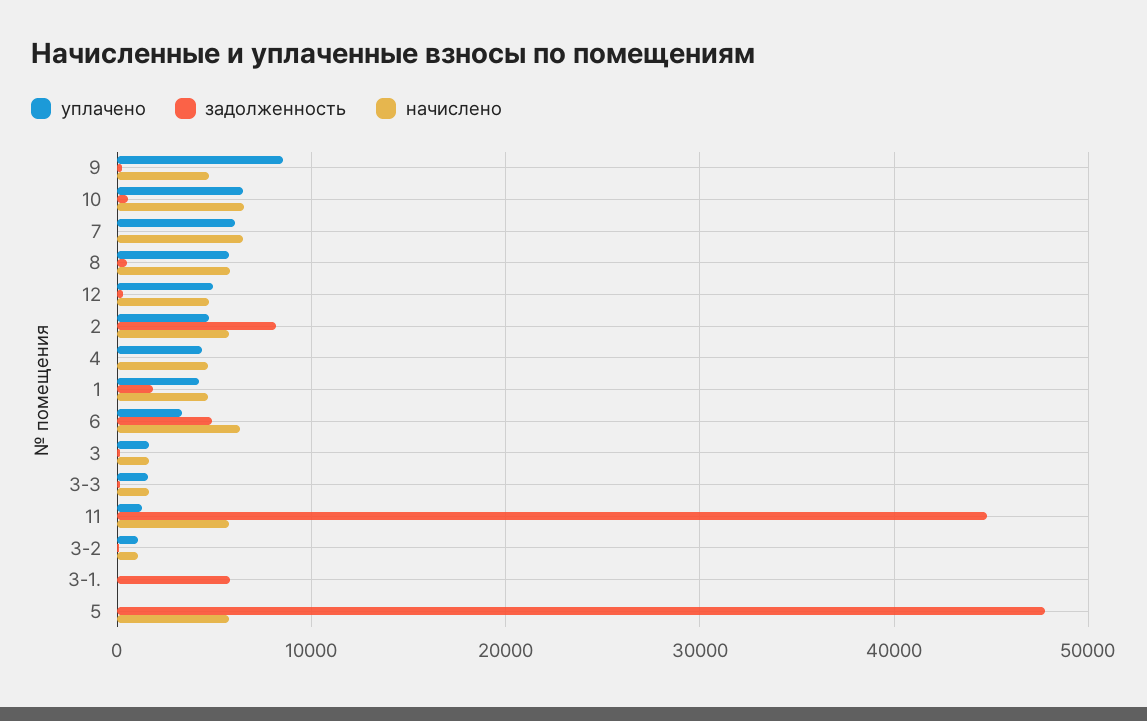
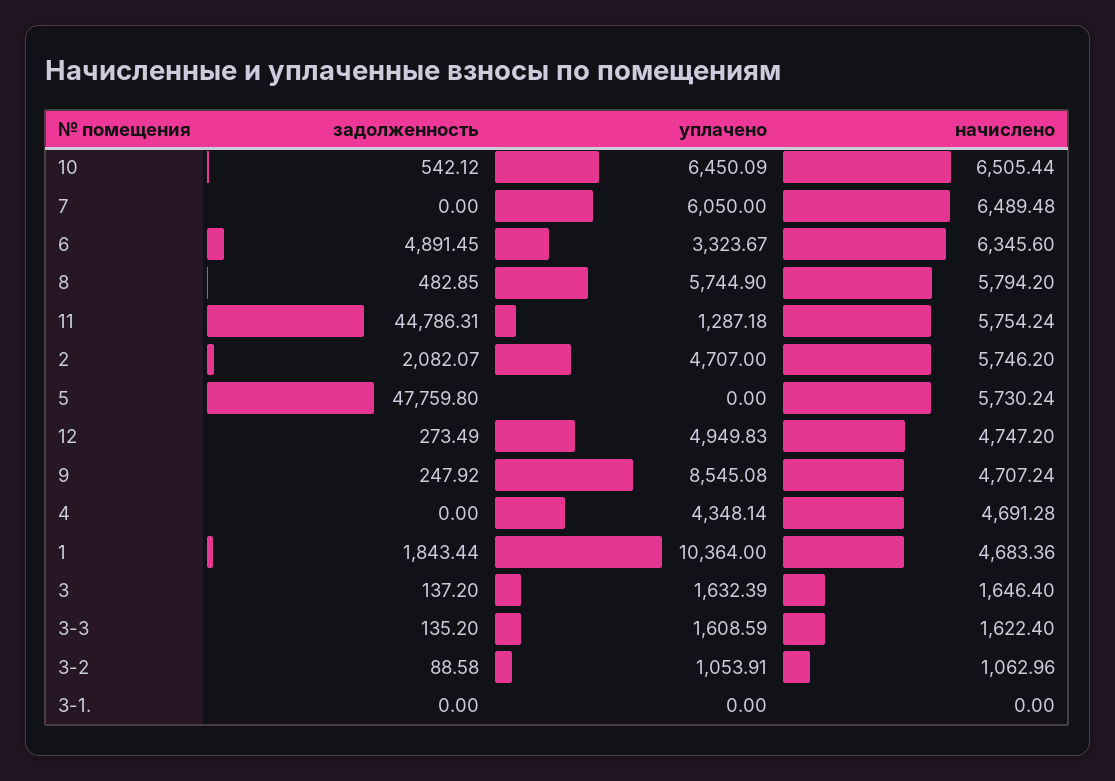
  {
    "уплачено": {
      "9": 8545.08,
      "10": 6450.09,
      "7": 6050,
      "8": 5744.9,
      "12": 4949.83,
      "2": 4707,
      "4": 4348.14,
-     "1": 4000,
+     "1": 10364,
      "6": 3323.67,
      "3": 1632.39,
      "3-3": 1608.59,
      "11": 1287.18,
      "3-2": 1053.91,
      "3-1.": 0,
      "5": 0
    },
    "задолженность": {
      "9": 247.92,
      "10": 542.12,
      "7": 0,
      "8": 482.85,
      "12": 273.49,
-     "2": 8000,
+     "2": 2082.07,
      "4": 0,
      "1": 1843.44,
      "6": 4891.45,
      "3": 137.2,
      "3-3": 135.2,
      "11": 44786.31,
      "3-2": 88.58,
-     "3-1.": 6000,
+     "3-1.": 0,
      "5": 47759.8
    },
    "начислено": {
      "9": 4707.24,
      "10": 6505.44,
      "7": 6489.48,
      "8": 5794.2,
      "12": 4747.2,
      "2": 5746.2,
      "4": 4691.28,
      "1": 4683.36,
      "6": 6345.6,
      "3": 1646.4,
      "3-3": 1622.4,
      "11": 5754.24,
      "3-2": 1062.96,
      "3-1.": 0,
      "5": 5730.24
    }
  }

